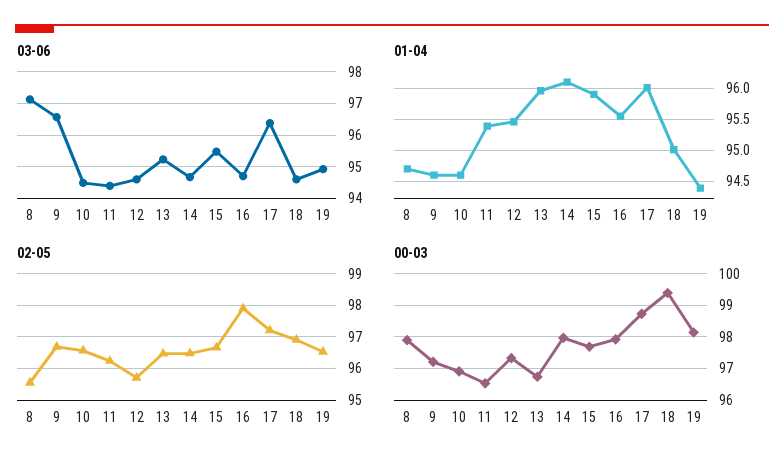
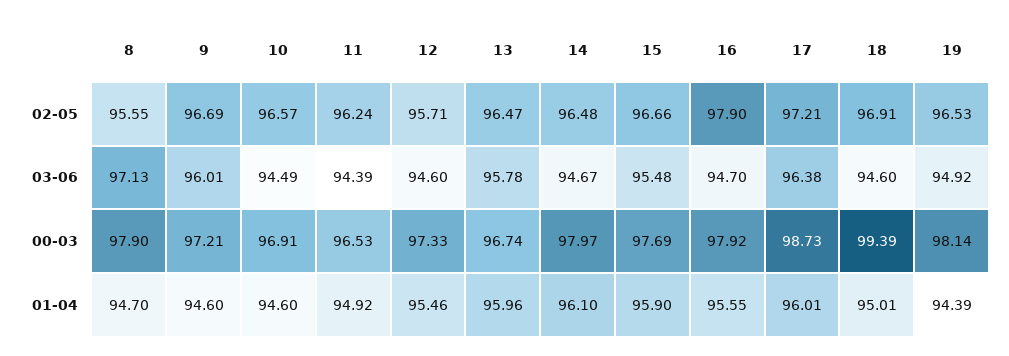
  {
    "03-06": {
      "8": 97.13,
-     "9": 96.6,
+     "9": 96.01,
      "10": 94.49,
      "11": 94.39,
      "12": 94.6,
-     "13": 95.2,
+     "13": 95.78,
      "14": 94.67,
      "15": 95.48,
      "16": 94.7,
      "17": 96.38,
      "18": 94.6,
      "19": 94.92
    },
    "01-04": {
      "8": 94.7,
      "9": 94.6,
      "10": 94.6,
-     "11": 95.4,
+     "11": 94.92,
      "12": 95.46,
      "13": 95.96,
      "14": 96.1,
      "15": 95.9,
      "16": 95.55,
      "17": 96.01,
      "18": 95.01,
      "19": 94.39
    },
    "02-05": {
      "8": 95.55,
      "9": 96.69,
      "10": 96.57,
      "11": 96.24,
      "12": 95.71,
      "13": 96.47,
      "14": 96.48,
      "15": 96.66,
      "16": 97.9,
      "17": 97.21,
      "18": 96.91,
      "19": 96.53
    },
    "00-03": {
      "8": 97.9,
      "9": 97.21,
      "10": 96.91,
      "11": 96.53,
      "12": 97.33,
      "13": 96.74,
      "14": 97.97,
      "15": 97.69,
      "16": 97.92,
      "17": 98.73,
      "18": 99.39,
      "19": 98.14
    }
  }

